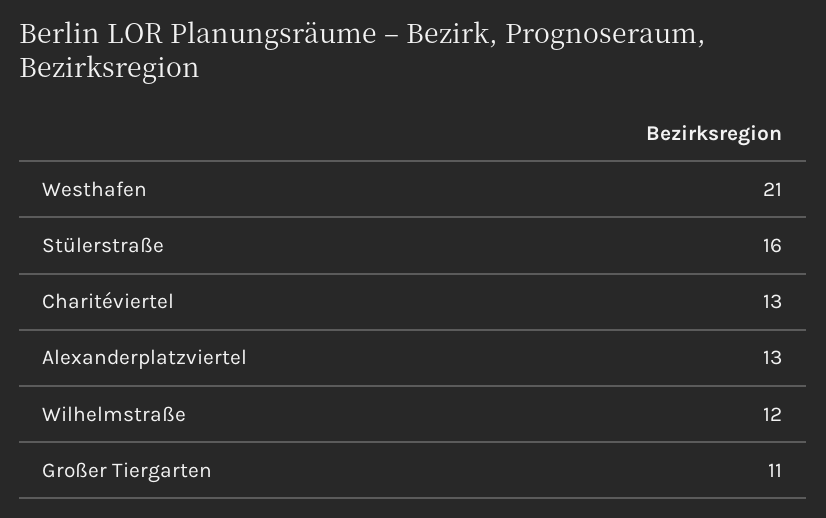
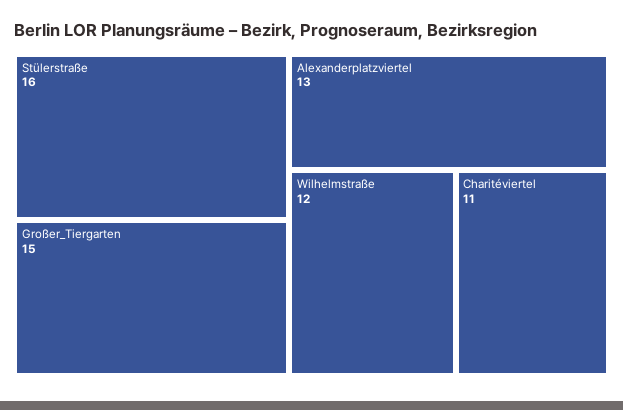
  {
-   "Westhafen": 21,
    "Stülerstraße": 16,
-   "Charitéviertel": 13,
+   "Charitéviertel": 11,
    "Alexanderplatzviertel": 13,
    "Wilhelmstraße": 12,
-   "Großer Tiergarten": 11
+   "Großer Tiergarten": 15
  }

